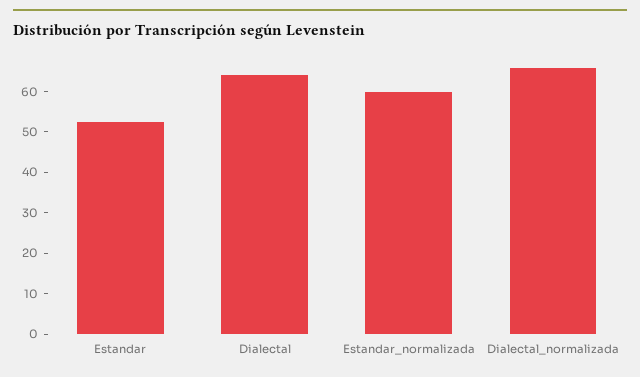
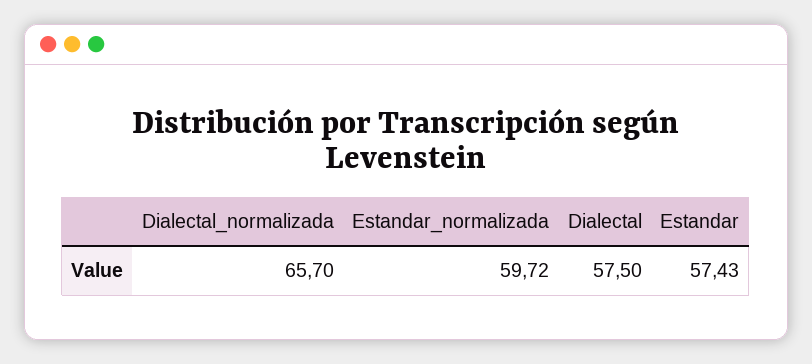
  {
-   "Estandar": 52,
+   "Estandar": 57.43,
-   "Dialectal": 64,
+   "Dialectal": 57.5,
    "Estandar_normalizada": 59.72,
    "Dialectal_normalizada": 65.7
  }

